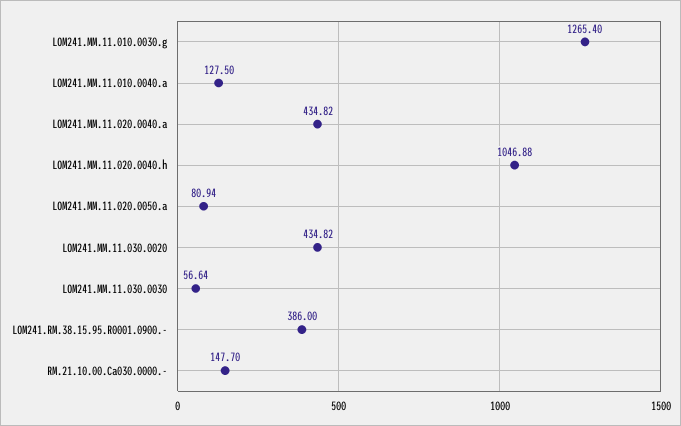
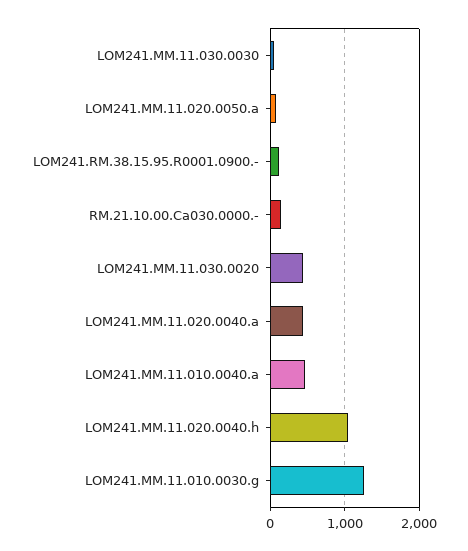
  {
    "LOM241.MM.11.010.0030.g": 1265.4,
-   "LOM241.MM.11.010.0040.a": 127.5,
+   "LOM241.MM.11.010.0040.a": 500,
    "LOM241.MM.11.020.0040.a": 434.82,
    "LOM241.MM.11.020.0040.h": 1046.88,
    "LOM241.MM.11.020.0050.a": 80.94,
    "LOM241.MM.11.030.0020": 434.82,
    "LOM241.MM.11.030.0030": 56.64,
-   "LOM241.RM.38.15.95.R0001.0900.-": 386,
+   "LOM241.RM.38.15.95.R0001.0900.-": 100,
    "RM.21.10.00.Ca030.0000.-": 147.7
  }

